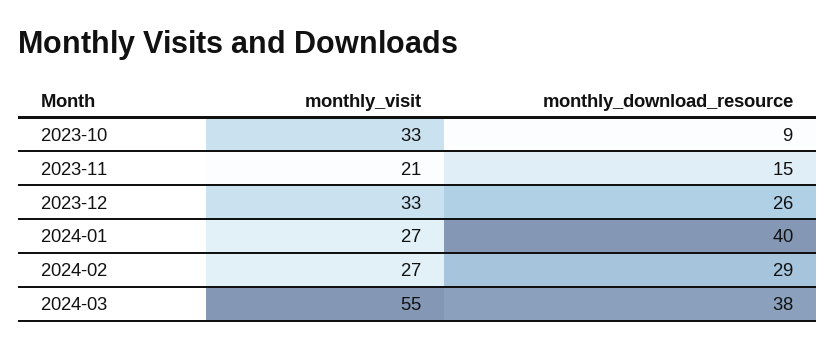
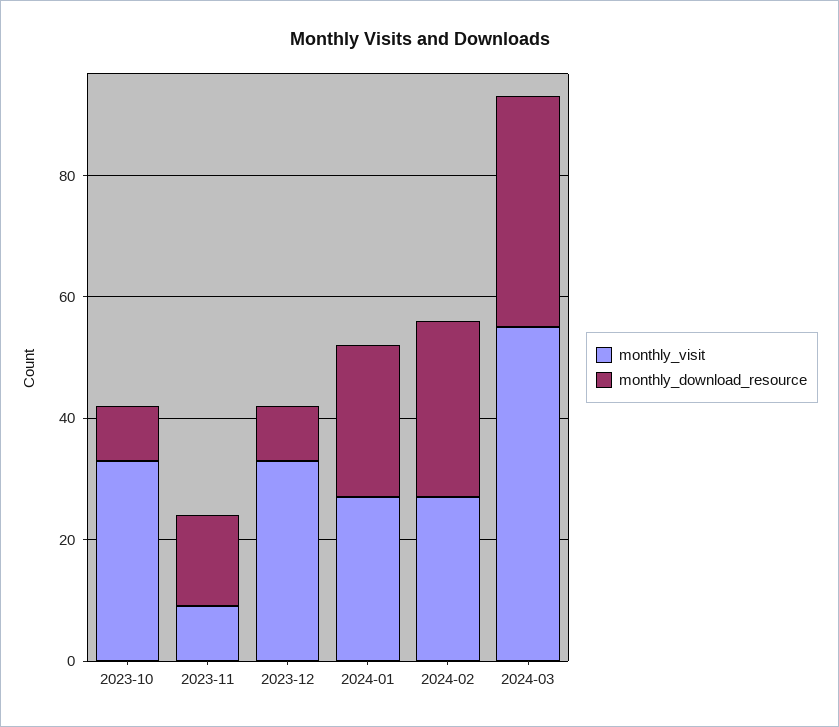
  {
    "monthly_visit": {
      "2023-10": 33,
-     "2023-11": 21,
+     "2023-11": 10,
      "2023-12": 33,
      "2024-01": 27,
      "2024-02": 27,
      "2024-03": 55
    },
    "monthly_download_resource": {
      "2023-10": 9,
      "2023-11": 15,
-     "2023-12": 26,
+     "2023-12": 10,
-     "2024-01": 40,
+     "2024-01": 25,
      "2024-02": 29,
      "2024-03": 38
    }
  }

